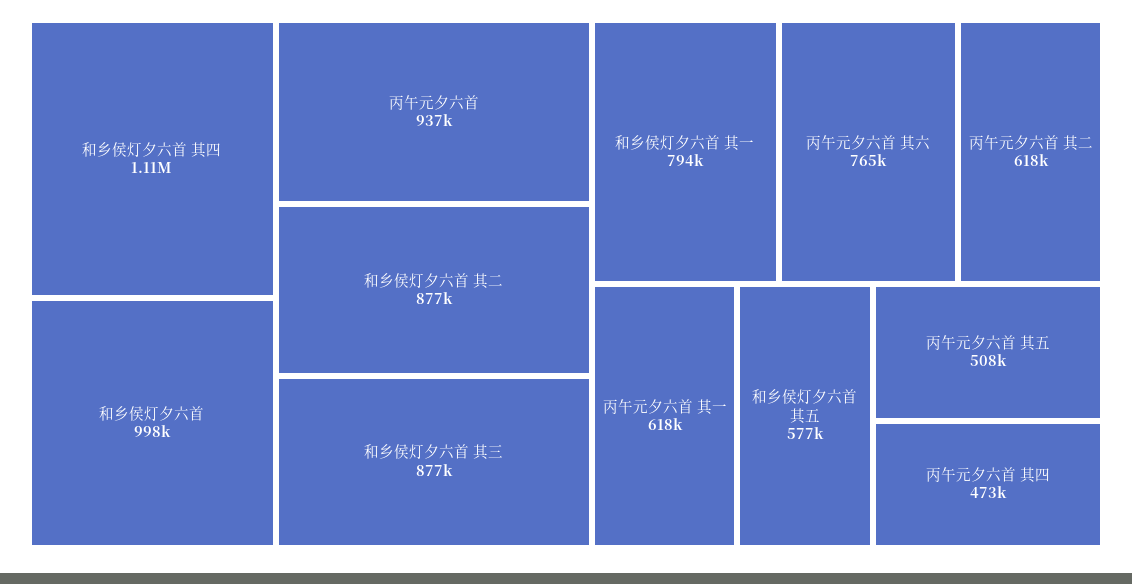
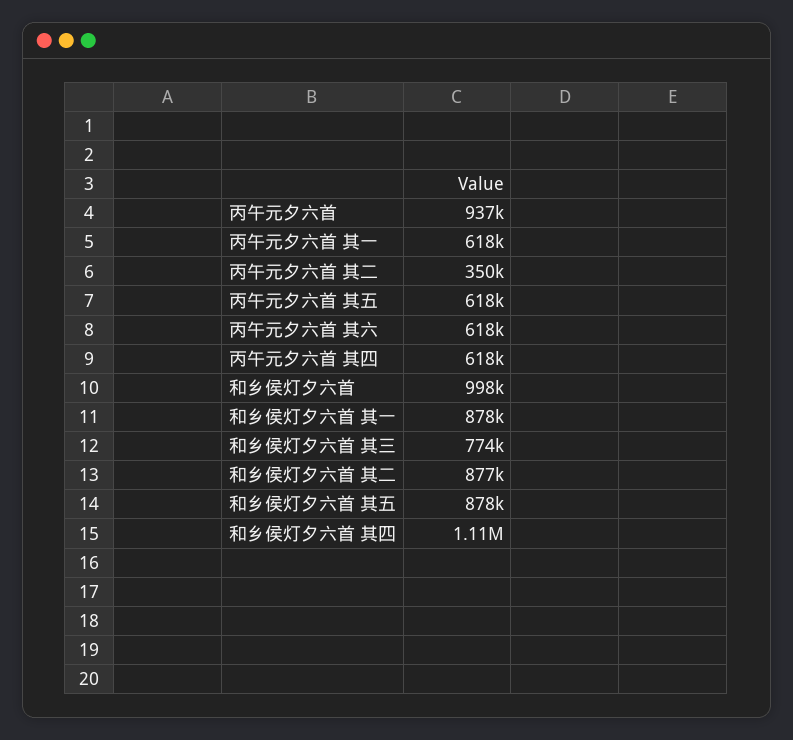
  {
    "和乡侯灯夕六首 其四": 1110000,
    "和乡侯灯夕六首": 998000,
    "丙午元夕六首": 937000,
    "和乡侯灯夕六首 其二": 877000,
-   "和乡侯灯夕六首 其三": 877000,
+   "和乡侯灯夕六首 其三": 774000,
-   "和乡侯灯夕六首 其一": 794000,
+   "和乡侯灯夕六首 其一": 878000,
-   "丙午元夕六首 其六": 765000,
+   "丙午元夕六首 其六": 618000,
-   "丙午元夕六首 其二": 618000,
+   "丙午元夕六首 其二": 350000,
    "丙午元夕六首 其一": 618000,
-   "和乡侯灯夕六首 其五": 577000,
+   "和乡侯灯夕六首 其五": 878000,
-   "丙午元夕六首 其五": 508000,
+   "丙午元夕六首 其五": 618000,
-   "丙午元夕六首 其四": 473000
+   "丙午元夕六首 其四": 618000
  }

